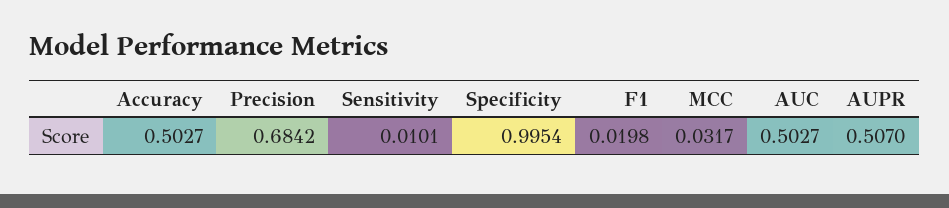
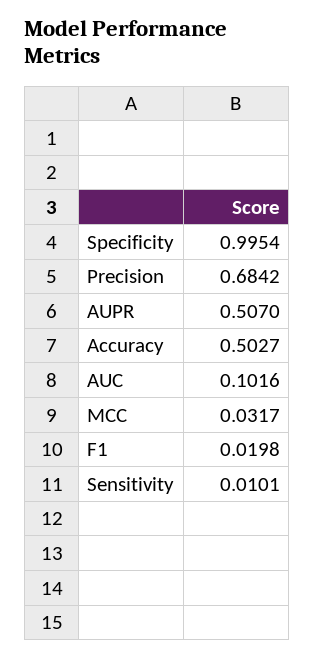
  {
    "Accuracy": 0.5027,
    "Precision": 0.6842,
    "Sensitivity": 0.0101,
    "Specificity": 0.9954,
    "F1": 0.0198,
    "MCC": 0.0317,
-   "AUC": 0.5027,
+   "AUC": 0.1016,
    "AUPR": 0.507
  }

